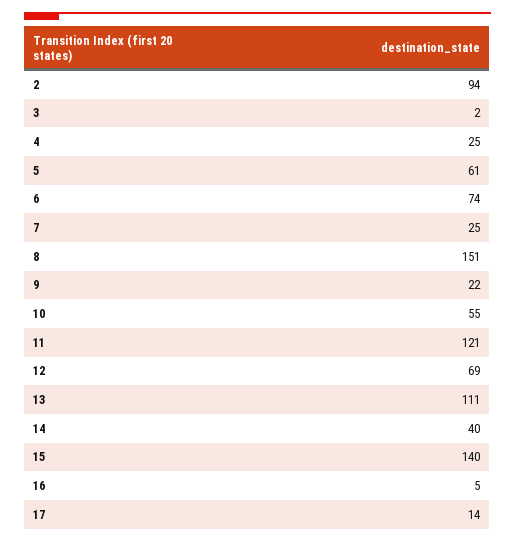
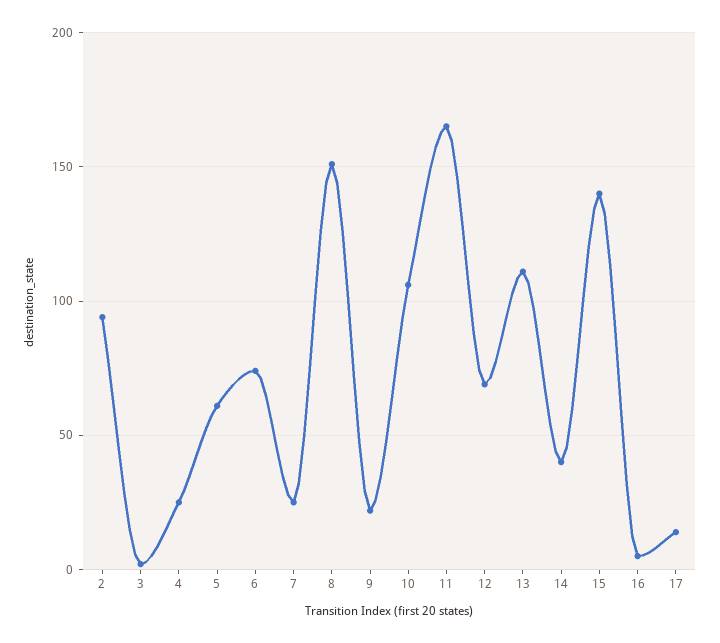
  {
    "2": 94,
    "3": 2,
    "4": 25,
    "5": 61,
    "6": 74,
    "7": 25,
    "8": 151,
    "9": 22,
-   "10": 55,
+   "10": 105,
-   "11": 121,
+   "11": 165,
    "12": 69,
    "13": 111,
    "14": 40,
    "15": 140,
    "16": 5,
    "17": 14
  }

